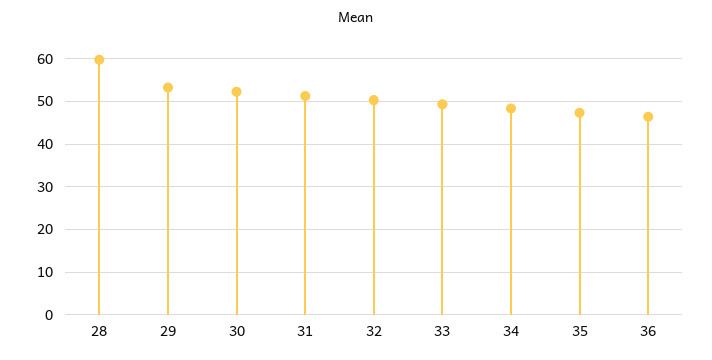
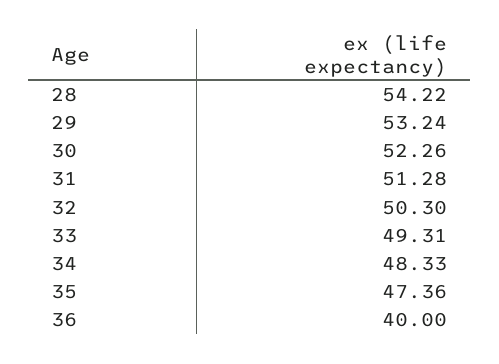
  {
-   "28": 60,
+   "28": 54.22,
    "29": 53.24,
    "30": 52.26,
    "31": 51.28,
    "32": 50.3,
    "33": 49.31,
    "34": 48.33,
    "35": 47.36,
-   "36": 46
+   "36": 40
  }

